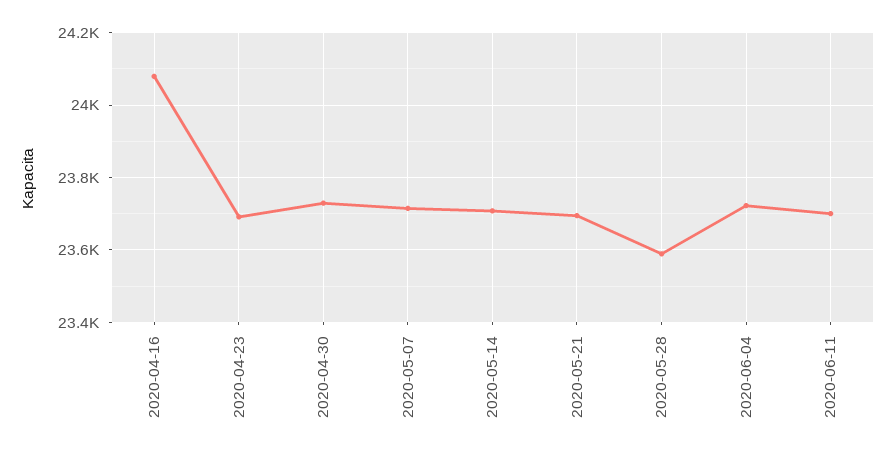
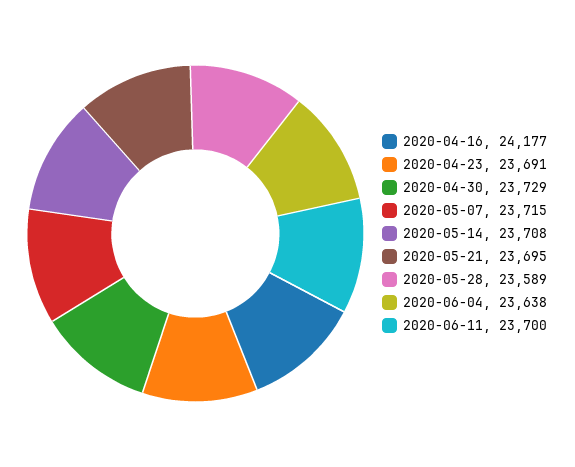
  {
-   "2020-04-16": 24080,
+   "2020-04-16": 24177,
    "2020-04-23": 23691,
    "2020-04-30": 23729,
    "2020-05-07": 23715,
    "2020-05-14": 23708,
    "2020-05-21": 23695,
    "2020-05-28": 23589,
-   "2020-06-04": 23720,
+   "2020-06-04": 23638,
    "2020-06-11": 23700
  }

